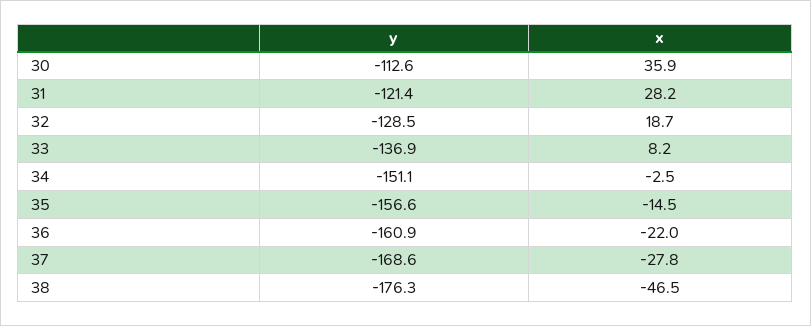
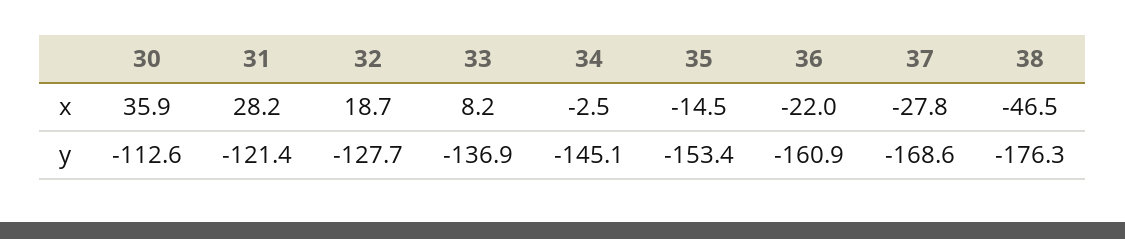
  {
    "y": {
      "30": -112.6,
      "31": -121.4,
-     "32": -128.5,
+     "32": -127.7,
      "33": -136.9,
-     "34": -151.1,
+     "34": -145.1,
-     "35": -156.6,
+     "35": -153.4,
      "36": -160.9,
      "37": -168.6,
      "38": -176.3
    },
    "x": {
      "30": 35.9,
      "31": 28.2,
      "32": 18.7,
      "33": 8.2,
      "34": -2.5,
      "35": -14.5,
      "36": -22,
      "37": -27.8,
      "38": -46.5
    }
  }

